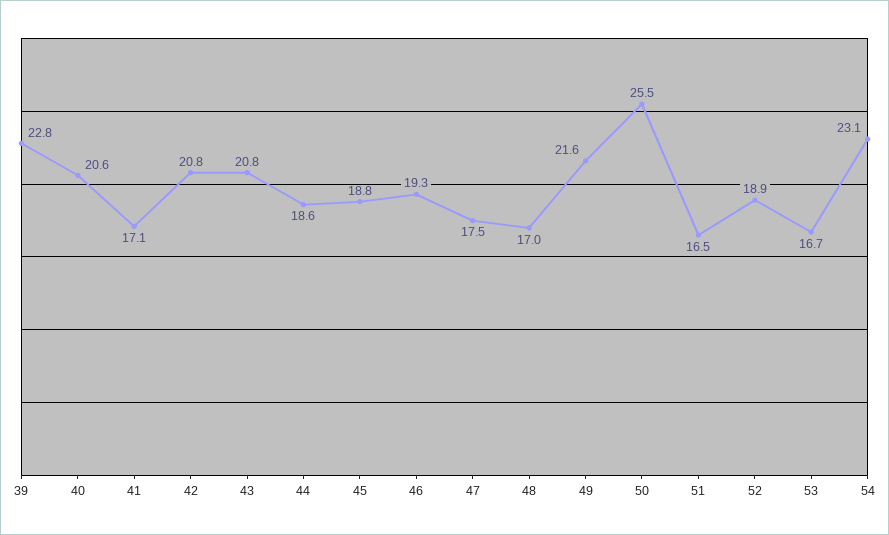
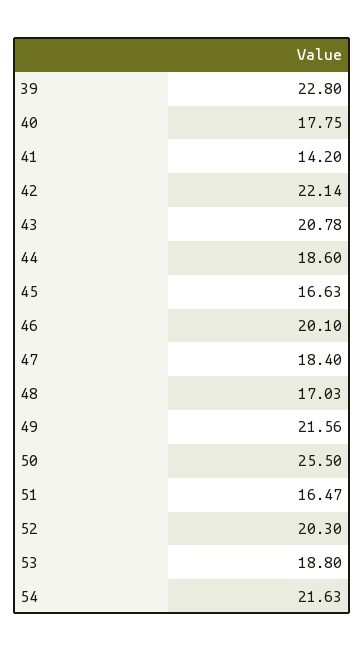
  {
    "39": 22.8,
-   "40": 20.6,
+   "40": 17.75,
-   "41": 17.1,
+   "41": 14.2,
-   "42": 20.8,
+   "42": 22.14,
    "43": 20.78,
    "44": 18.6,
-   "45": 18.8,
+   "45": 16.63,
-   "46": 19.3,
+   "46": 20.1,
-   "47": 17.5,
+   "47": 18.4,
    "48": 17.03,
    "49": 21.56,
    "50": 25.5,
    "51": 16.47,
-   "52": 18.9,
+   "52": 20.3,
-   "53": 16.7,
+   "53": 18.8,
-   "54": 23.1
+   "54": 21.63
  }

